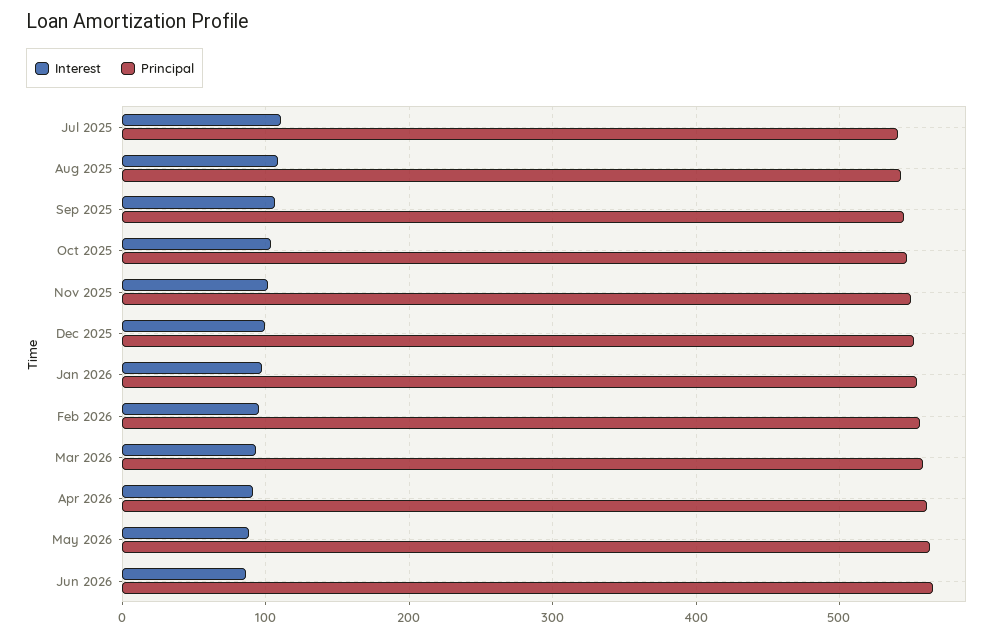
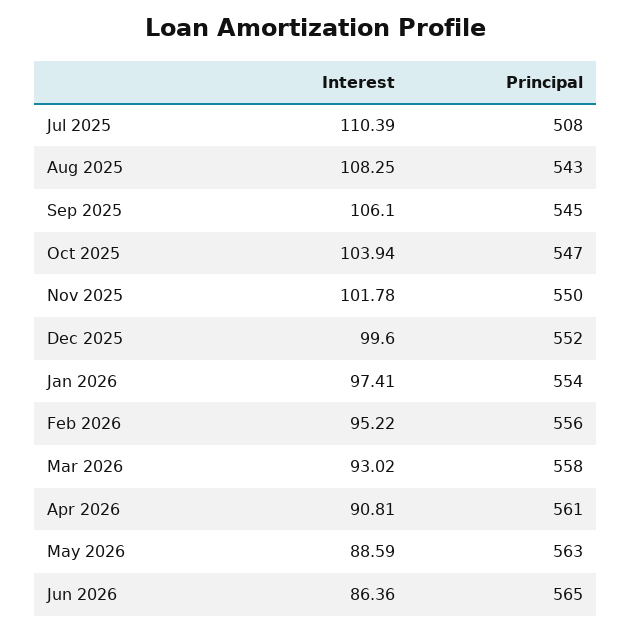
  {
    "Interest": {
      "Jul 2025": 110.39,
      "Aug 2025": 108.25,
      "Sep 2025": 106.1,
      "Oct 2025": 103.94,
      "Nov 2025": 101.78,
      "Dec 2025": 99.6,
      "Jan 2026": 97.41,
      "Feb 2026": 95.22,
      "Mar 2026": 93.02,
      "Apr 2026": 90.81,
      "May 2026": 88.59,
      "Jun 2026": 86.36
    },
    "Principal": {
-     "Jul 2025": 540,
+     "Jul 2025": 508,
      "Aug 2025": 543,
      "Sep 2025": 545,
      "Oct 2025": 547,
      "Nov 2025": 550,
      "Dec 2025": 552,
      "Jan 2026": 554,
      "Feb 2026": 556,
      "Mar 2026": 558,
      "Apr 2026": 561,
      "May 2026": 563,
      "Jun 2026": 565
    }
  }

